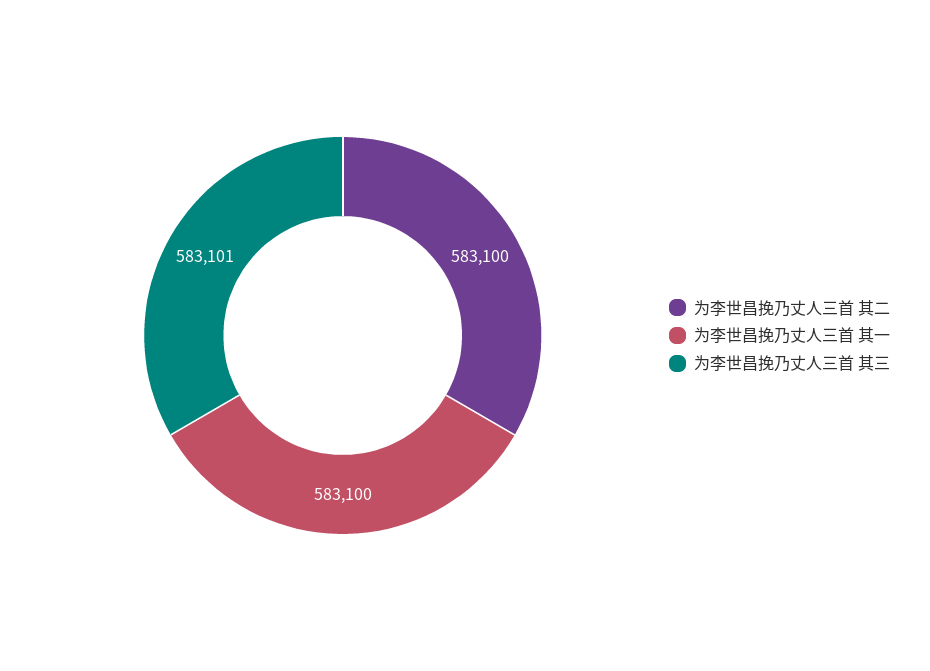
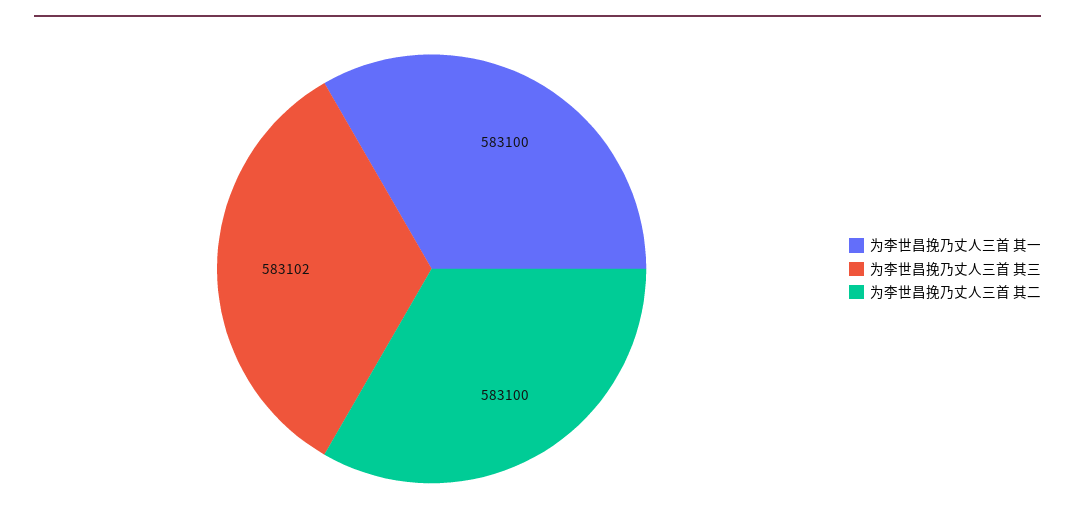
  {
    "为李世昌挽乃丈人三首 其二": 583100,
    "为李世昌挽乃丈人三首 其一": 583100,
-   "为李世昌挽乃丈人三首 其三": 583101
+   "为李世昌挽乃丈人三首 其三": 583102
  }

